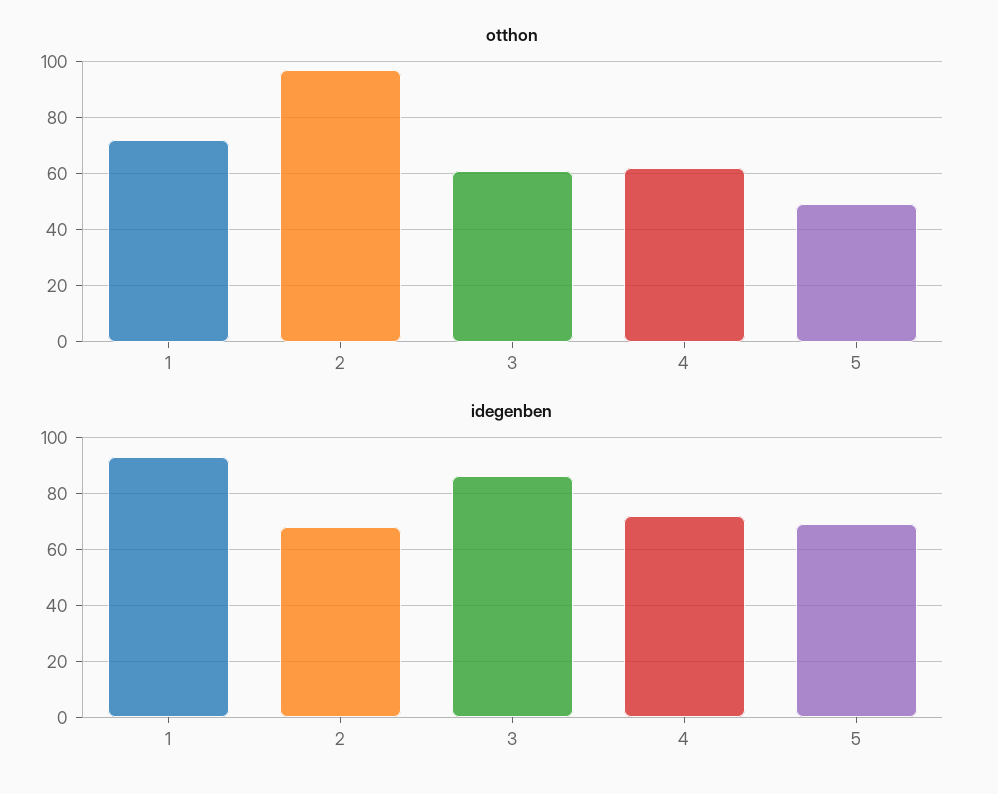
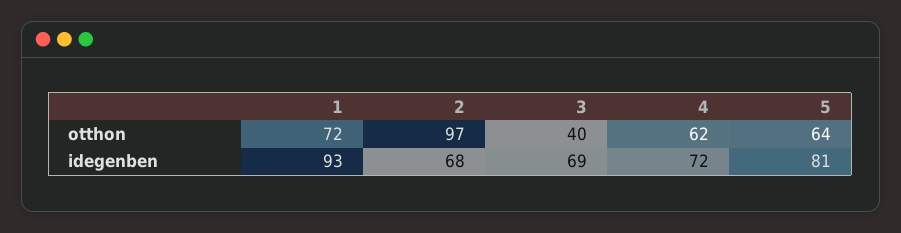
  {
    "otthon": {
      "1": 72,
      "2": 97,
-     "3": 60,
+     "3": 40,
      "4": 62,
-     "5": 50
+     "5": 64
    },
    "idegenben": {
      "1": 93,
      "2": 68,
-     "3": 85,
+     "3": 69,
      "4": 72,
-     "5": 70
+     "5": 81
    }
  }

